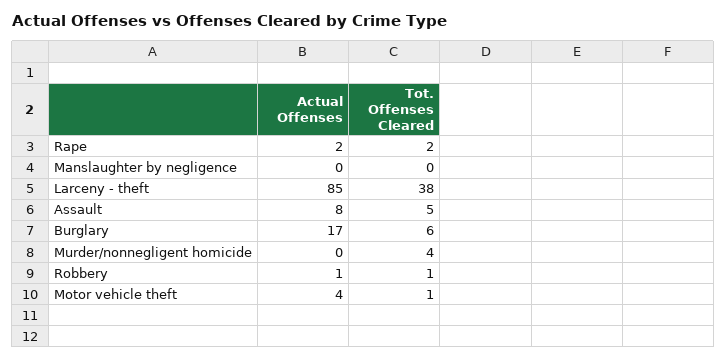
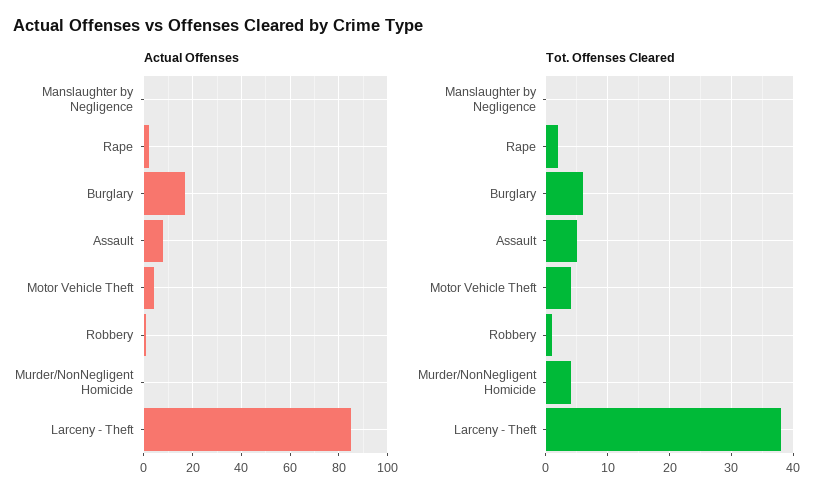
  {
    "Actual Offenses": {
      "Rape": 2,
      "Manslaughter by negligence": 0,
      "Larceny - theft": 85,
      "Assault": 8,
      "Burglary": 17,
      "Murder/nonnegligent homicide": 0,
      "Robbery": 1,
      "Motor vehicle theft": 4
    },
    "Tot. Offenses Cleared": {
      "Rape": 2,
      "Manslaughter by negligence": 0,
      "Larceny - theft": 38,
      "Assault": 5,
      "Burglary": 6,
      "Murder/nonnegligent homicide": 4,
      "Robbery": 1,
-     "Motor vehicle theft": 1
+     "Motor vehicle theft": 4
    }
  }

